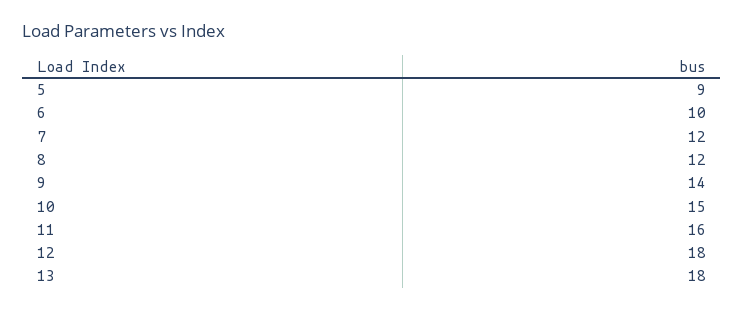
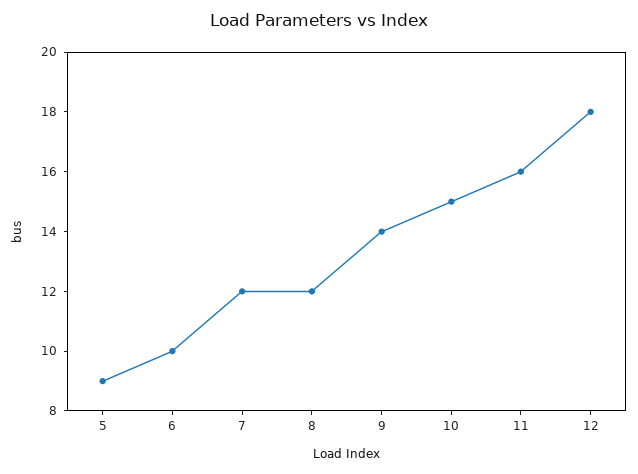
  {
    "5": 9,
    "6": 10,
    "7": 12,
    "8": 12,
    "9": 14,
    "10": 15,
    "11": 16,
-   "12": 18,
+   "12": 18
-   "13": 18
  }

